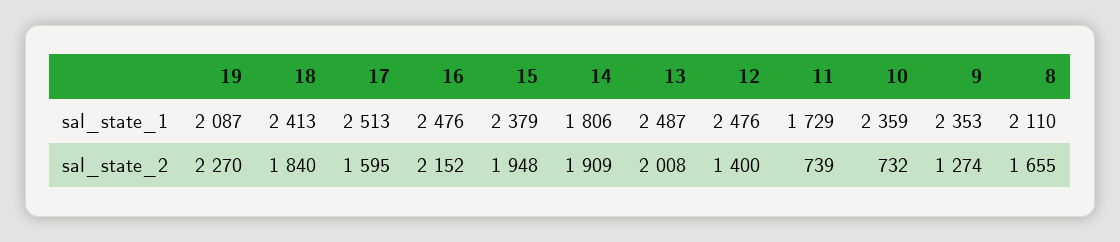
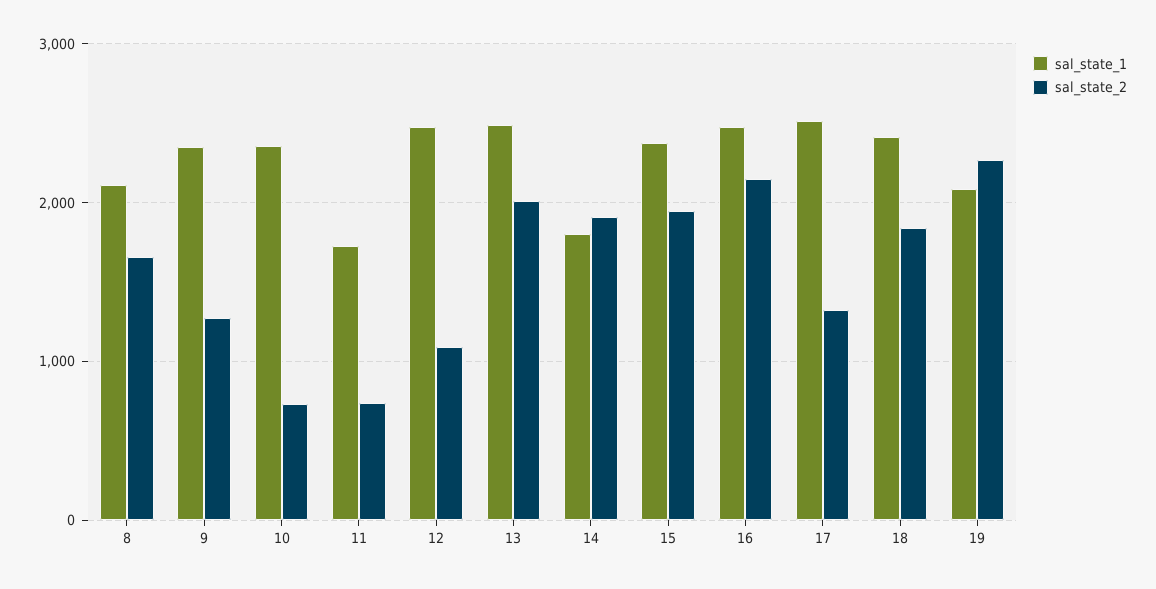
  {
    "sal_state_1": {
      "19": 2087,
      "18": 2413,
      "17": 2513,
      "16": 2476,
      "15": 2379,
      "14": 1806,
      "13": 2487,
      "12": 2476,
      "11": 1729,
      "10": 2359,
      "9": 2353,
      "8": 2110
    },
    "sal_state_2": {
      "19": 2270,
      "18": 1840,
-     "17": 1595,
+     "17": 1300,
      "16": 2152,
      "15": 1948,
      "14": 1909,
      "13": 2008,
-     "12": 1400,
+     "12": 1100,
      "11": 739,
      "10": 732,
      "9": 1274,
      "8": 1655
    }
  }

